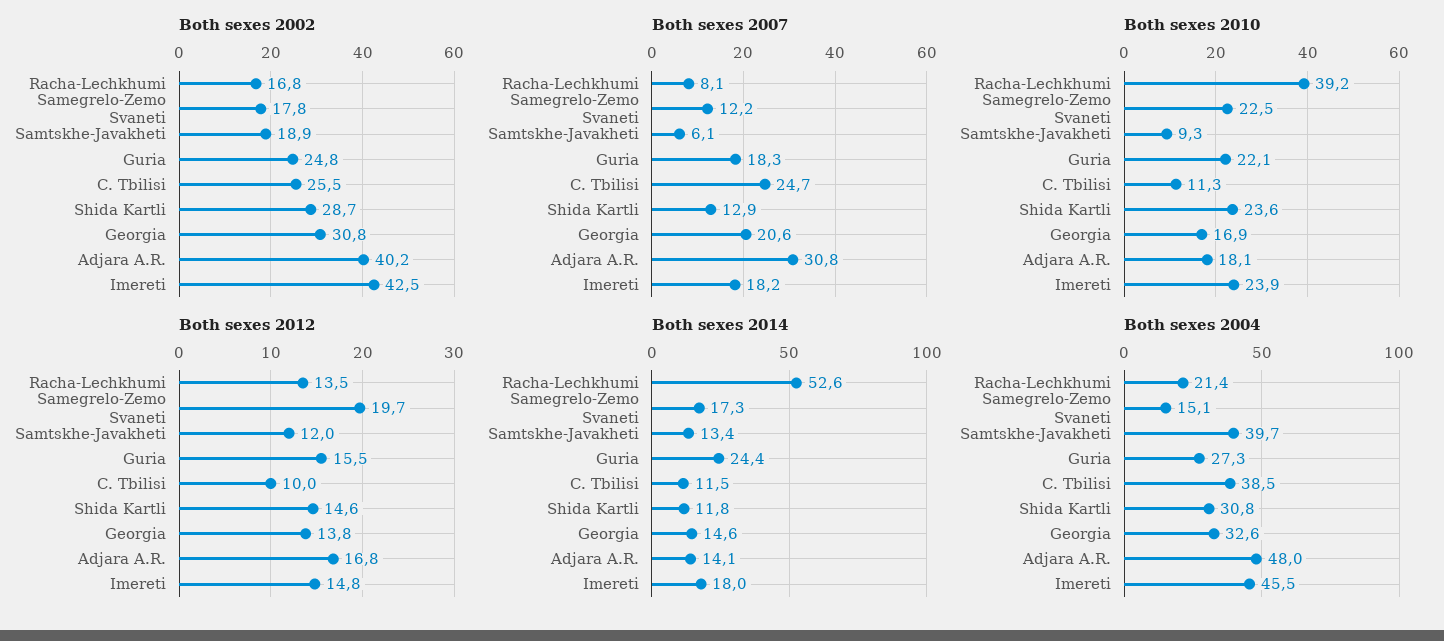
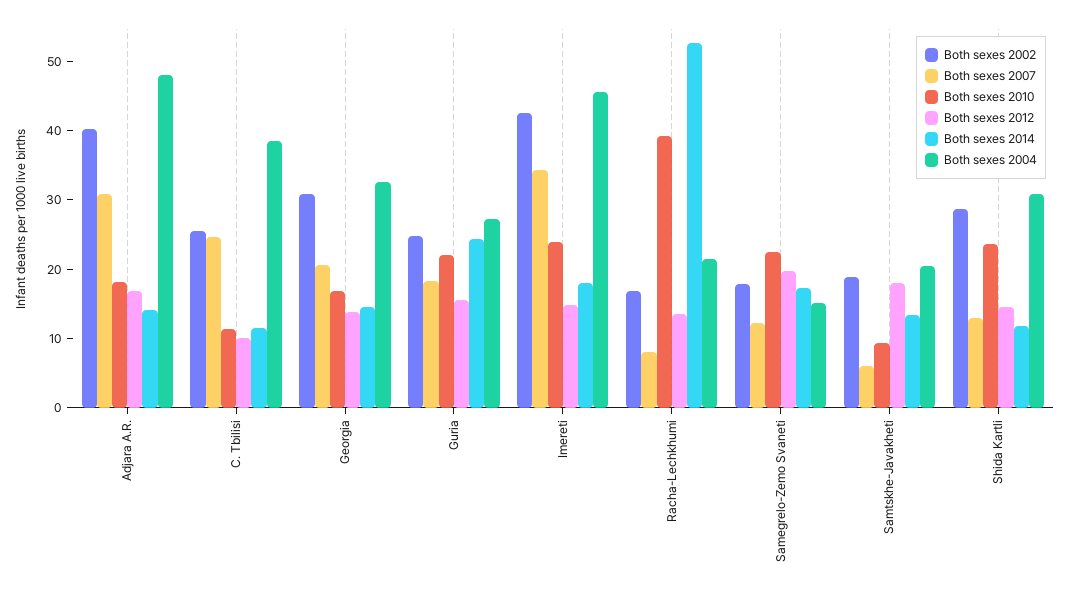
  {
    "Both sexes 2002": {
      "Racha-Lechkhumi": 16.8,
      "Samegrelo-Zemo Svaneti": 17.8,
      "Samtskhe-Javakheti": 18.9,
      "Guria": 24.8,
      "C. Tbilisi": 25.5,
      "Shida Kartli": 28.7,
      "Georgia": 30.8,
      "Adjara A.R.": 40.2,
      "Imereti": 42.5
    },
    "Both sexes 2007": {
      "Racha-Lechkhumi": 8.1,
      "Samegrelo-Zemo Svaneti": 12.2,
      "Samtskhe-Javakheti": 6.1,
      "Guria": 18.3,
      "C. Tbilisi": 24.7,
      "Shida Kartli": 12.9,
      "Georgia": 20.6,
      "Adjara A.R.": 30.8,
-     "Imereti": 18.2
+     "Imereti": 34
    },
    "Both sexes 2010": {
      "Racha-Lechkhumi": 39.2,
      "Samegrelo-Zemo Svaneti": 22.5,
      "Samtskhe-Javakheti": 9.3,
      "Guria": 22.1,
      "C. Tbilisi": 11.3,
      "Shida Kartli": 23.6,
      "Georgia": 16.9,
      "Adjara A.R.": 18.1,
      "Imereti": 23.9
    },
    "Both sexes 2012": {
      "Racha-Lechkhumi": 13.5,
      "Samegrelo-Zemo Svaneti": 19.7,
-     "Samtskhe-Javakheti": 12,
+     "Samtskhe-Javakheti": 18,
      "Guria": 15.5,
      "C. Tbilisi": 10,
      "Shida Kartli": 14.6,
      "Georgia": 13.8,
      "Adjara A.R.": 16.8,
      "Imereti": 14.8
    },
    "Both sexes 2014": {
      "Racha-Lechkhumi": 52.6,
      "Samegrelo-Zemo Svaneti": 17.3,
      "Samtskhe-Javakheti": 13.4,
      "Guria": 24.4,
      "C. Tbilisi": 11.5,
      "Shida Kartli": 11.8,
      "Georgia": 14.6,
      "Adjara A.R.": 14.1,
      "Imereti": 18
    },
    "Both sexes 2004": {
      "Racha-Lechkhumi": 21.4,
      "Samegrelo-Zemo Svaneti": 15.1,
-     "Samtskhe-Javakheti": 39.7,
+     "Samtskhe-Javakheti": 20,
      "Guria": 27.3,
      "C. Tbilisi": 38.5,
      "Shida Kartli": 30.8,
      "Georgia": 32.6,
      "Adjara A.R.": 48,
      "Imereti": 45.5
    }
  }

